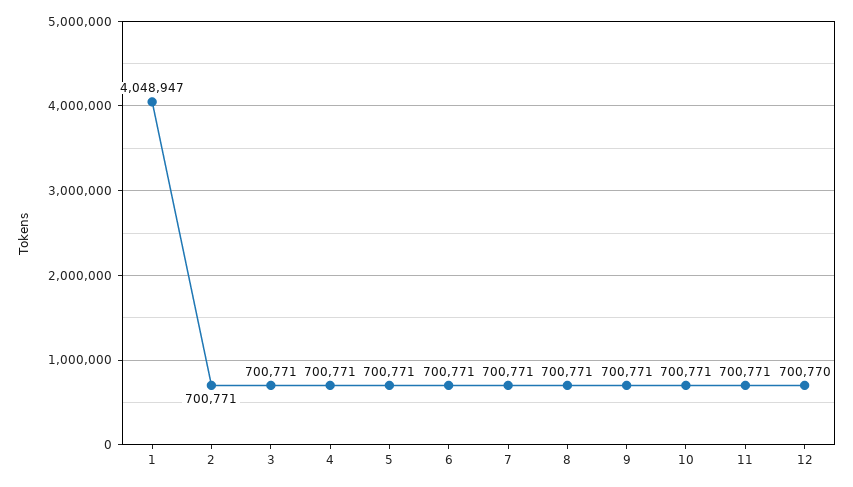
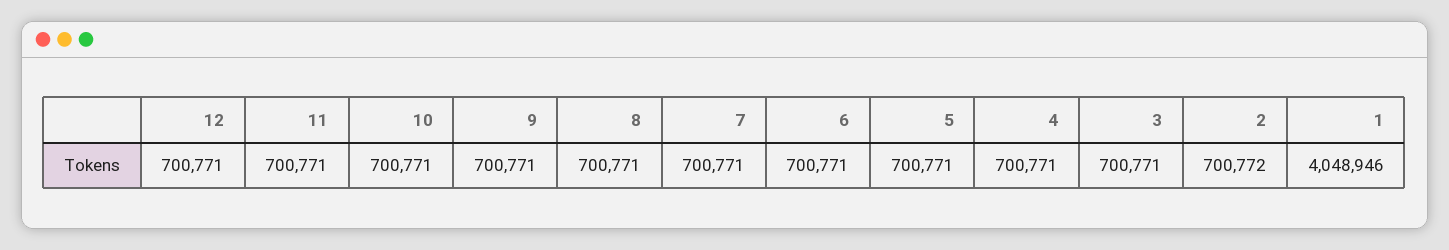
  {
-   "1": 4048947,
+   "1": 4048946,
-   "2": 700771,
+   "2": 700772,
    "3": 700771,
    "4": 700771,
    "5": 700771,
    "6": 700771,
    "7": 700771,
    "8": 700771,
    "9": 700771,
    "10": 700771,
    "11": 700771,
-   "12": 700770
+   "12": 700771
  }

